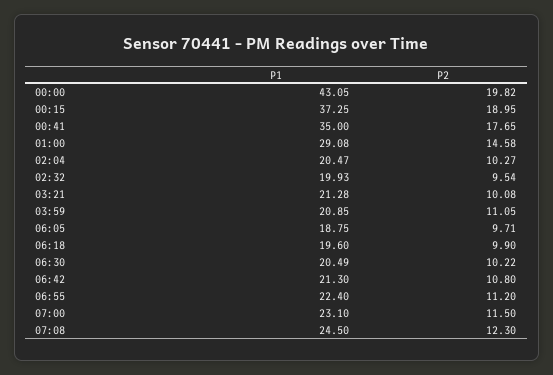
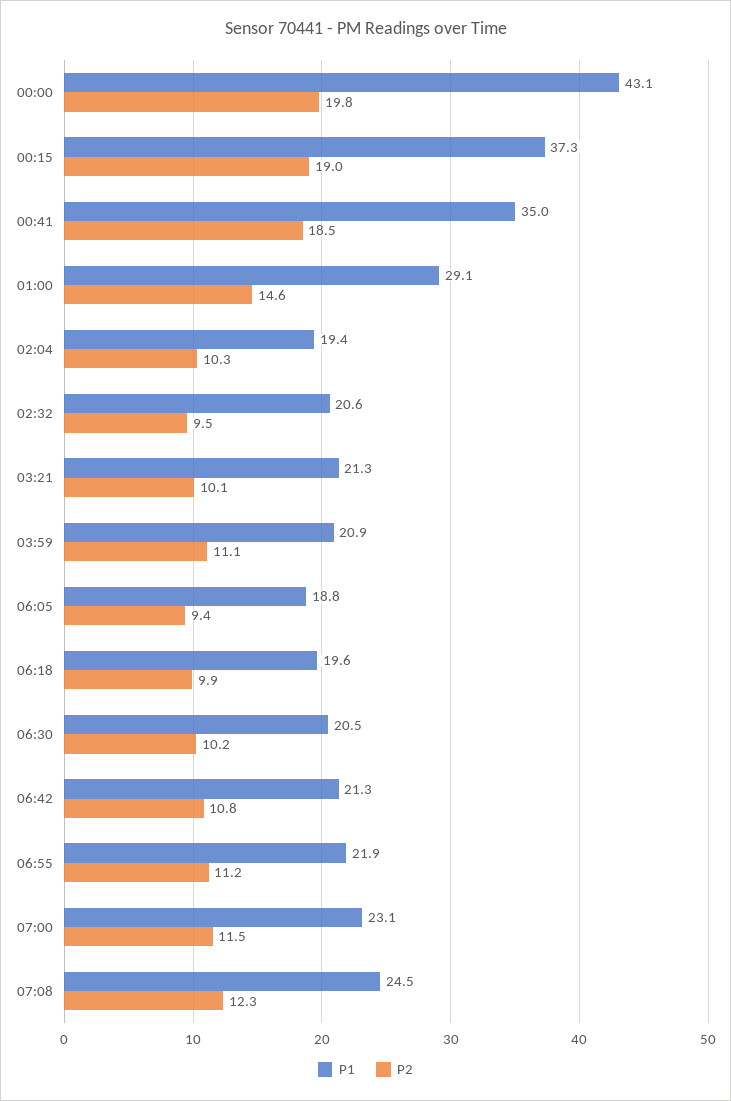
  {
    "P1": {
      "00:00": 43.05,
      "00:15": 37.25,
      "00:41": 35,
      "01:00": 29.08,
-     "02:04": 20.47,
+     "02:04": 19.4,
-     "02:32": 19.93,
+     "02:32": 20.6,
      "03:21": 21.28,
      "03:59": 20.85,
      "06:05": 18.75,
      "06:18": 19.6,
      "06:30": 20.49,
      "06:42": 21.3,
-     "06:55": 22.4,
+     "06:55": 21.9,
      "07:00": 23.1,
      "07:08": 24.5
    },
    "P2": {
      "00:00": 19.82,
      "00:15": 18.95,
-     "00:41": 17.65,
+     "00:41": 18.5,
      "01:00": 14.58,
      "02:04": 10.27,
      "02:32": 9.54,
      "03:21": 10.08,
      "03:59": 11.05,
-     "06:05": 9.71,
+     "06:05": 9.4,
      "06:18": 9.9,
      "06:30": 10.22,
      "06:42": 10.8,
      "06:55": 11.2,
      "07:00": 11.5,
      "07:08": 12.3
    }
  }

